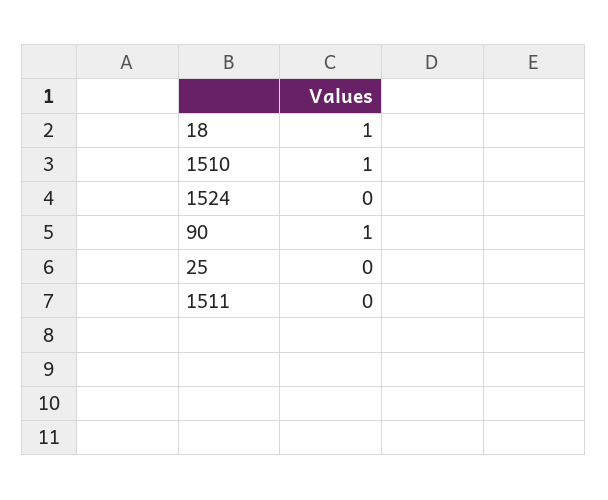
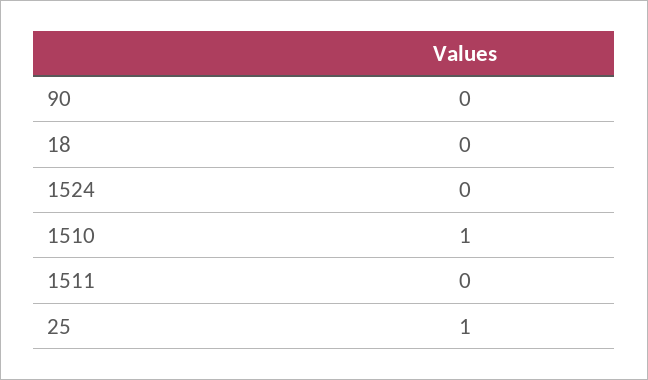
  {
-   "18": 1,
+   "18": 0,
    "1510": 1,
    "1524": 0,
-   "90": 1,
+   "90": 0,
-   "25": 0,
+   "25": 1,
    "1511": 0
  }

